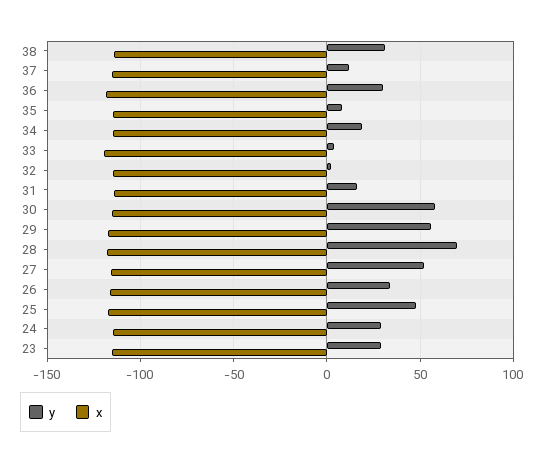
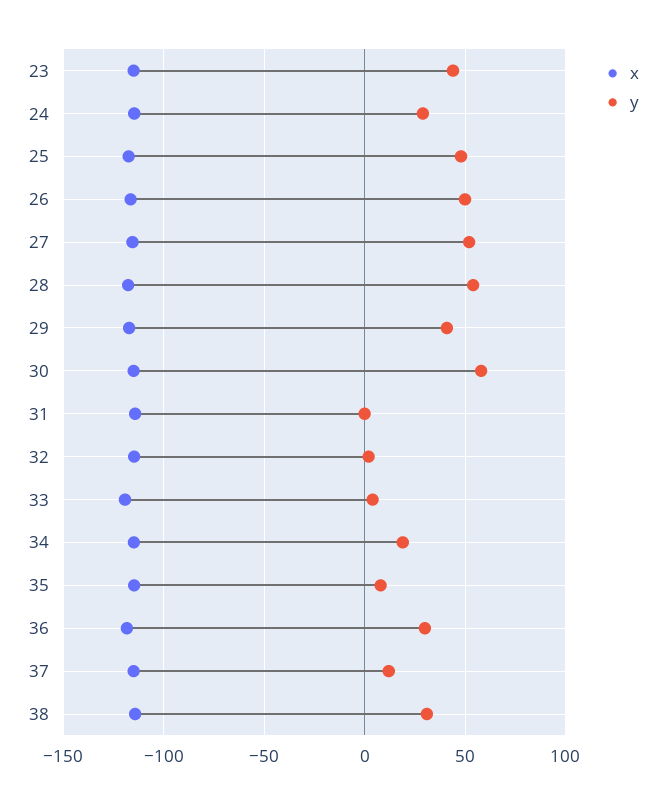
  {
    "y": {
      "38": 30,
      "37": 10,
      "36": 30,
      "35": 10,
      "34": 20,
      "33": 5,
      "32": 0,
-     "31": 15,
+     "31": 0,
      "30": 60,
-     "29": 55,
+     "29": 40,
-     "28": 70,
+     "28": 55,
      "27": 50,
-     "26": 35,
+     "26": 50,
      "25": 50,
      "24": 30,
-     "23": 30
+     "23": 45
    },
    "x": {
      "38": -115,
      "37": -115,
      "36": -120,
      "35": -115,
      "34": -115,
      "33": -120,
      "32": -115,
      "31": -115,
      "30": -115,
      "29": -115,
      "28": -120,
      "27": -115,
      "26": -115,
      "25": -120,
      "24": -115,
      "23": -115
    }
  }

